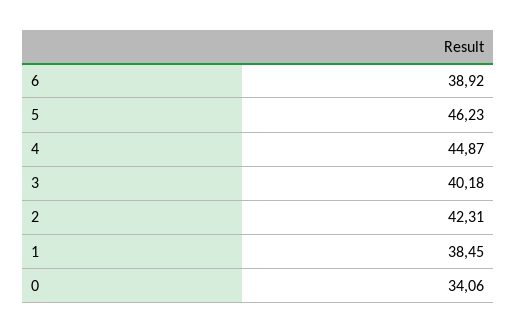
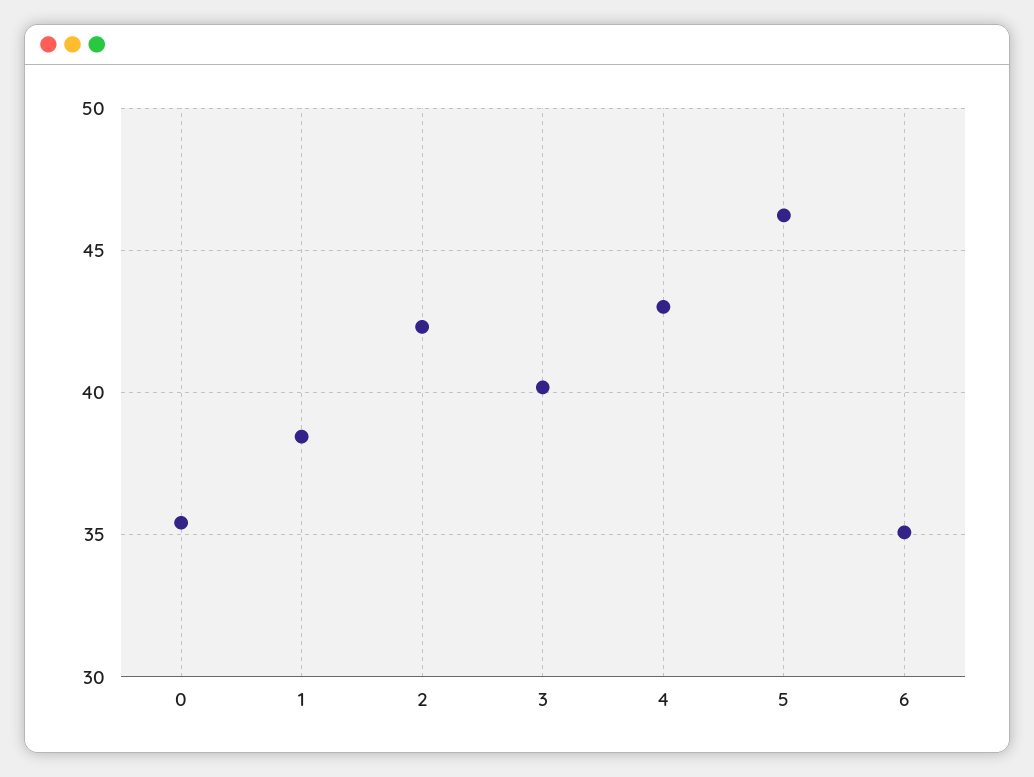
  {
-   "6": 38.92,
+   "6": 35,
    "5": 46.23,
-   "4": 44.87,
+   "4": 43,
    "3": 40.18,
    "2": 42.31,
    "1": 38.45,
-   "0": 34.06
+   "0": 35.5
  }

